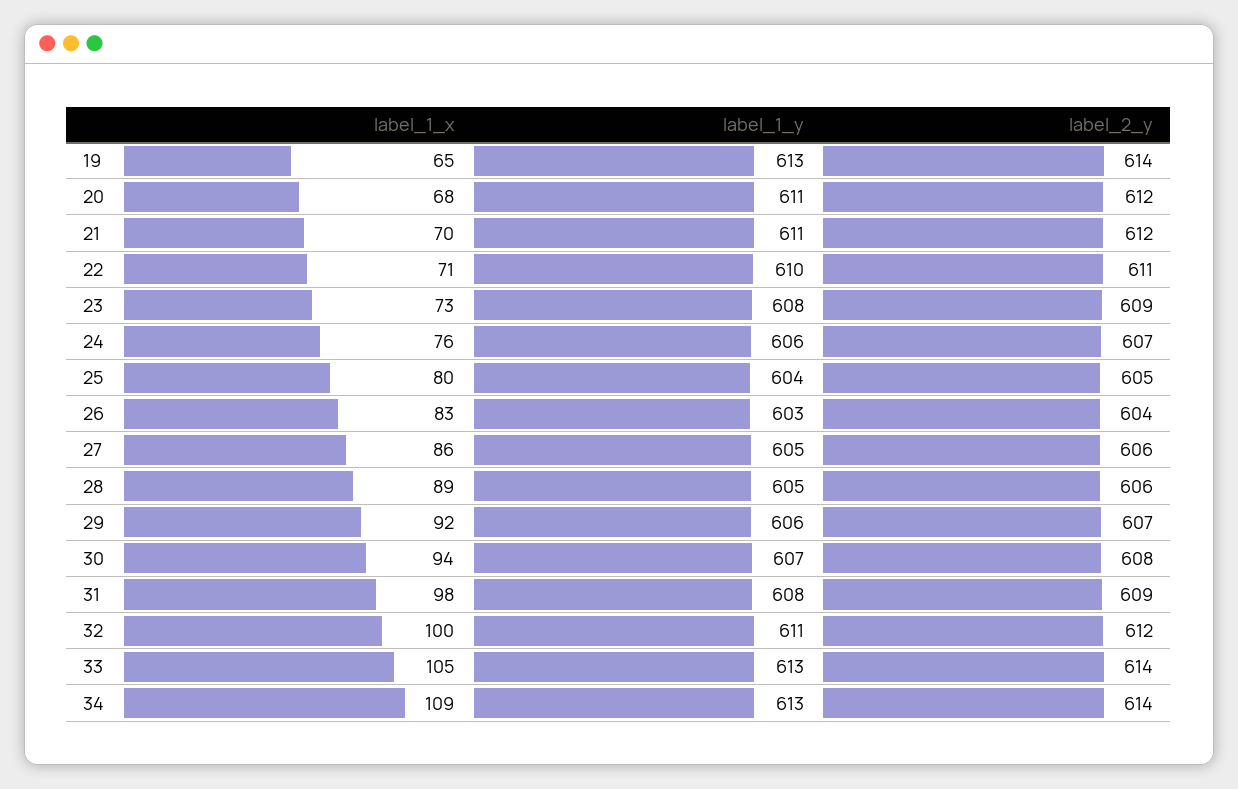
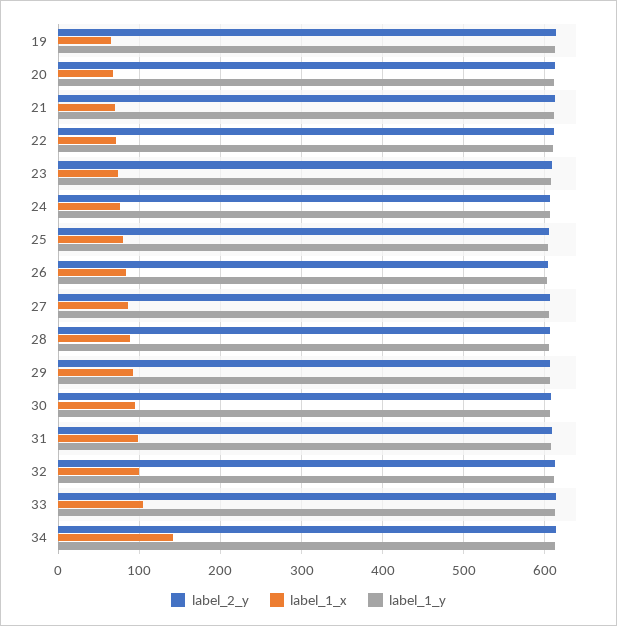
  {
    "label_1_x": {
      "19": 65,
      "20": 68,
      "21": 70,
      "22": 71,
      "23": 73,
      "24": 76,
      "25": 80,
      "26": 83,
      "27": 86,
      "28": 89,
      "29": 92,
      "30": 94,
      "31": 98,
      "32": 100,
      "33": 105,
-     "34": 109
+     "34": 140
    },
    "label_1_y": {
      "19": 613,
      "20": 611,
      "21": 611,
      "22": 610,
      "23": 608,
      "24": 606,
      "25": 604,
      "26": 603,
      "27": 605,
      "28": 605,
      "29": 606,
      "30": 607,
      "31": 608,
      "32": 611,
      "33": 613,
      "34": 613
    },
    "label_2_y": {
      "19": 614,
      "20": 612,
      "21": 612,
      "22": 611,
      "23": 609,
      "24": 607,
      "25": 605,
      "26": 604,
      "27": 606,
      "28": 606,
      "29": 607,
      "30": 608,
      "31": 609,
      "32": 612,
      "33": 614,
      "34": 614
    }
  }

